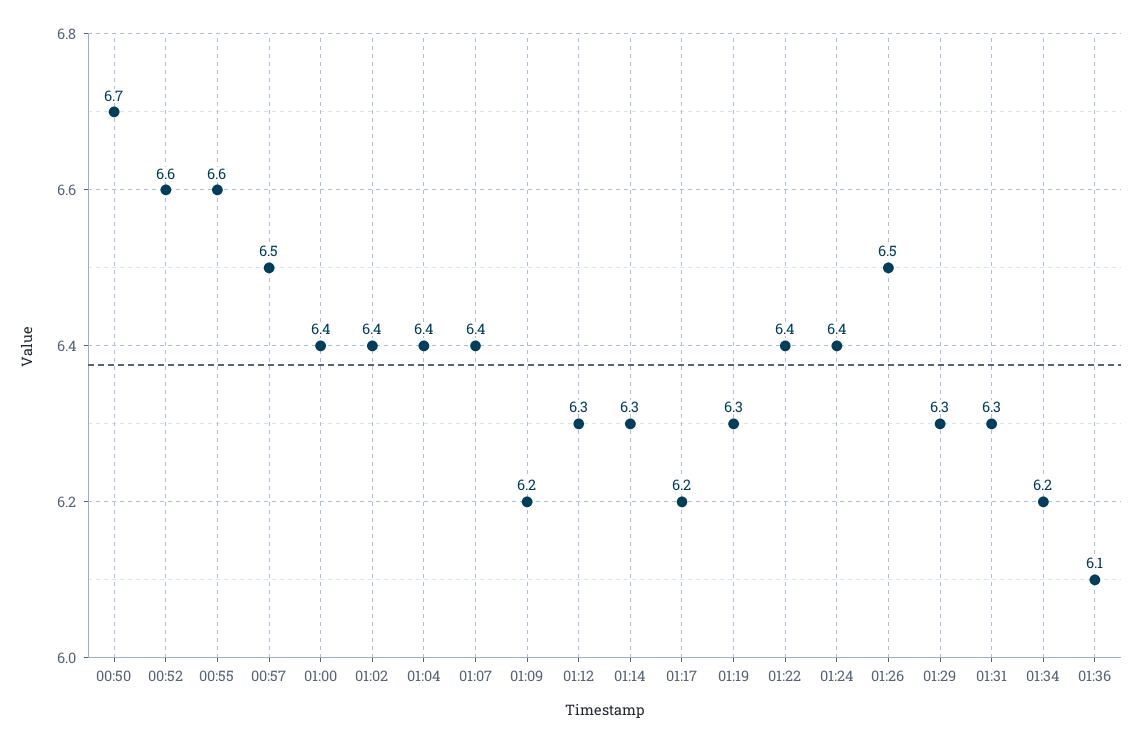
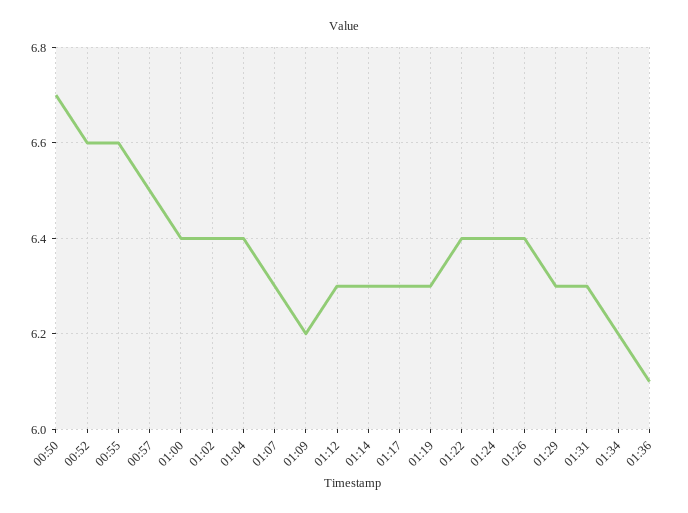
  {
    "00:50": 6.7,
    "00:52": 6.6,
    "00:55": 6.6,
    "00:57": 6.5,
    "01:00": 6.4,
    "01:02": 6.4,
    "01:04": 6.4,
-   "01:07": 6.4,
+   "01:07": 6.3,
    "01:09": 6.2,
    "01:12": 6.3,
    "01:14": 6.3,
-   "01:17": 6.2,
+   "01:17": 6.3,
    "01:19": 6.3,
    "01:22": 6.4,
    "01:24": 6.4,
-   "01:26": 6.5,
+   "01:26": 6.4,
    "01:29": 6.3,
    "01:31": 6.3,
    "01:34": 6.2,
    "01:36": 6.1
  }

